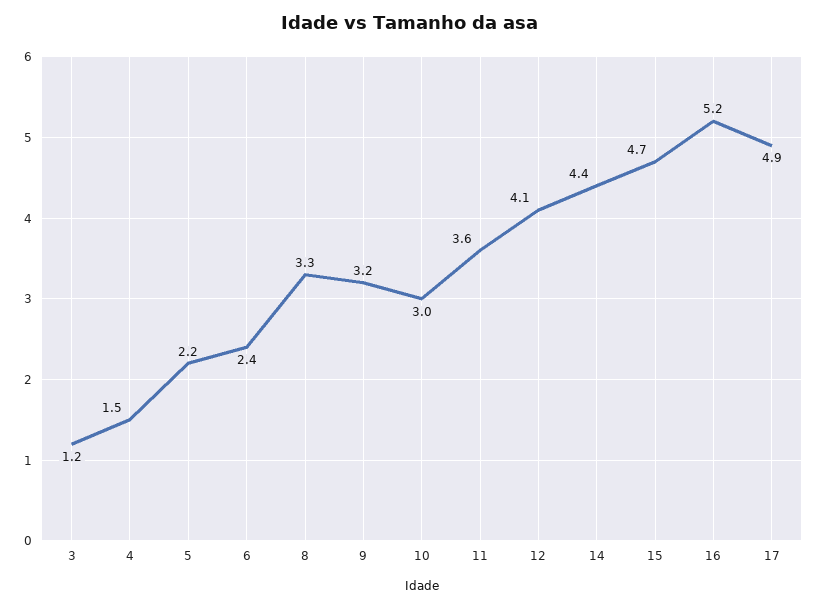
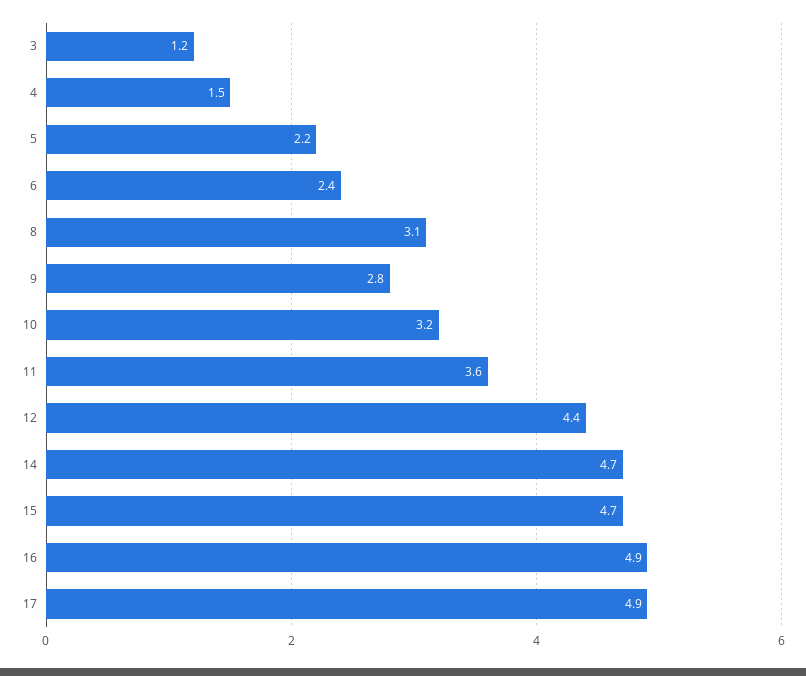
  {
    "3": 1.2,
    "4": 1.5,
    "5": 2.2,
    "6": 2.4,
-   "8": 3.3,
+   "8": 3.1,
-   "9": 3.2,
+   "9": 2.8,
-   "10": 3,
+   "10": 3.2,
    "11": 3.6,
-   "12": 4.1,
+   "12": 4.4,
-   "14": 4.4,
+   "14": 4.7,
    "15": 4.7,
-   "16": 5.2,
+   "16": 4.9,
    "17": 4.9
  }

